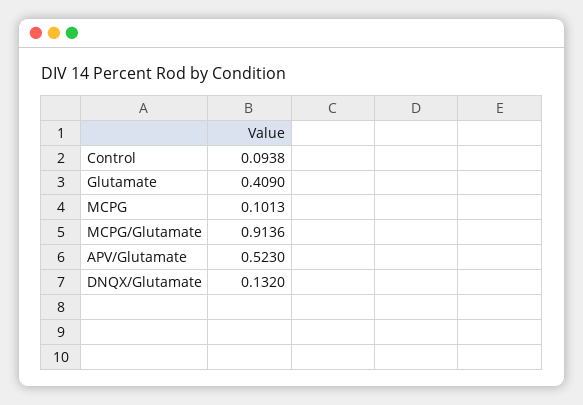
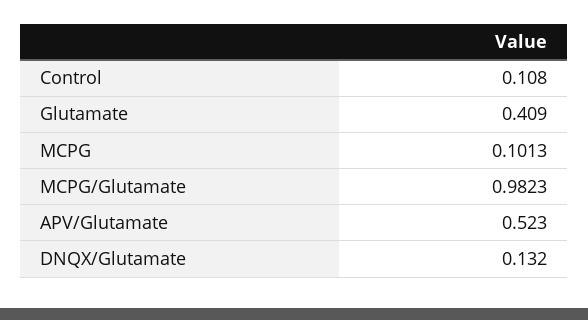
  {
-   "Control": 0.0938,
+   "Control": 0.108,
    "Glutamate": 0.409,
    "MCPG": 0.1013,
-   "MCPG/Glutamate": 0.9136,
+   "MCPG/Glutamate": 0.9823,
    "APV/Glutamate": 0.523,
    "DNQX/Glutamate": 0.132
  }

